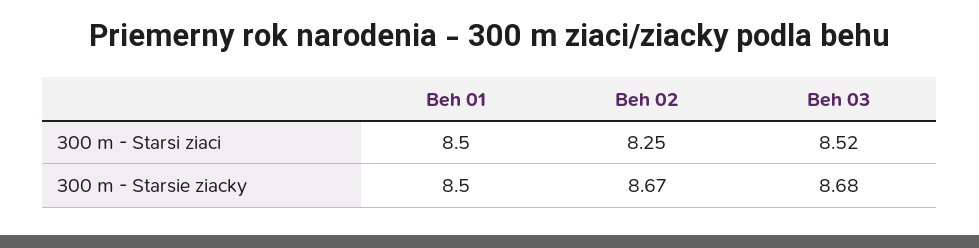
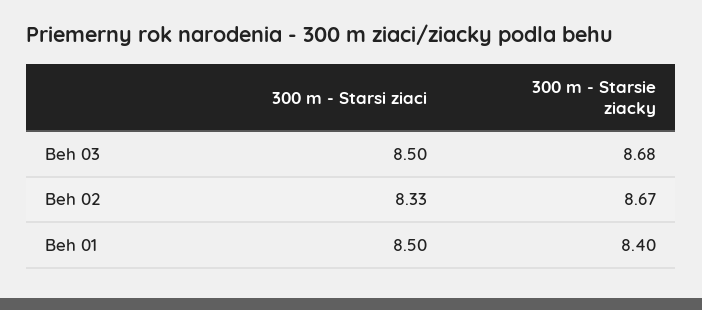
  {
    "Beh 01": {
      "300 m - Starsi ziaci": 8.5,
-     "300 m - Starsie ziacky": 8.5
+     "300 m - Starsie ziacky": 8.4
    },
    "Beh 02": {
-     "300 m - Starsi ziaci": 8.25,
+     "300 m - Starsi ziaci": 8.33,
      "300 m - Starsie ziacky": 8.67
    },
    "Beh 03": {
-     "300 m - Starsi ziaci": 8.52,
+     "300 m - Starsi ziaci": 8.5,
      "300 m - Starsie ziacky": 8.68
    }
  }

